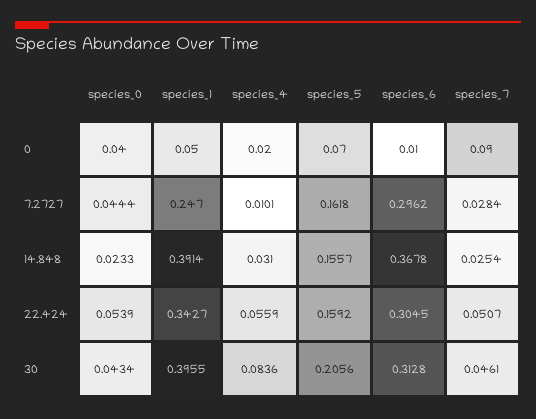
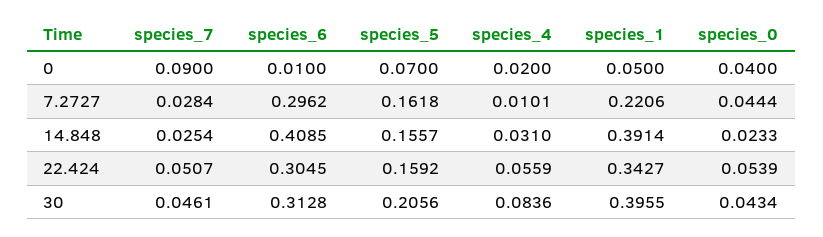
  {
    "species_0": {
      "0": 0.04,
      "7.2727": 0.0444,
      "14.848": 0.0233,
      "22.424": 0.0539,
      "30": 0.0434
    },
    "species_1": {
      "0": 0.05,
-     "7.2727": 0.247,
+     "7.2727": 0.2206,
      "14.848": 0.3914,
      "22.424": 0.3427,
      "30": 0.3955
    },
    "species_4": {
      "0": 0.02,
      "7.2727": 0.0101,
      "14.848": 0.031,
      "22.424": 0.0559,
      "30": 0.0836
    },
    "species_5": {
      "0": 0.07,
      "7.2727": 0.1618,
      "14.848": 0.1557,
      "22.424": 0.1592,
      "30": 0.2056
    },
    "species_6": {
      "0": 0.01,
      "7.2727": 0.2962,
-     "14.848": 0.3678,
+     "14.848": 0.4085,
      "22.424": 0.3045,
      "30": 0.3128
    },
    "species_7": {
      "0": 0.09,
      "7.2727": 0.0284,
      "14.848": 0.0254,
      "22.424": 0.0507,
      "30": 0.0461
    }
  }

